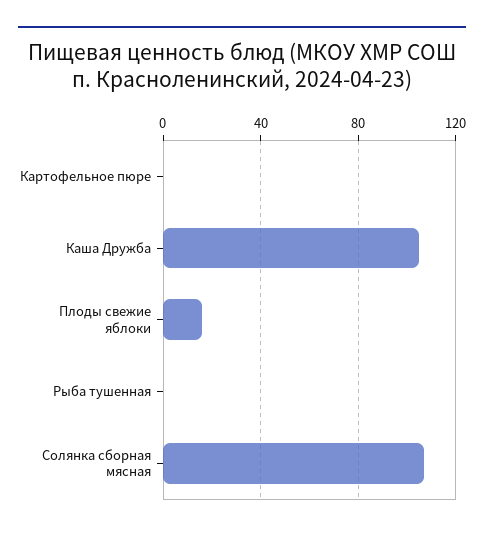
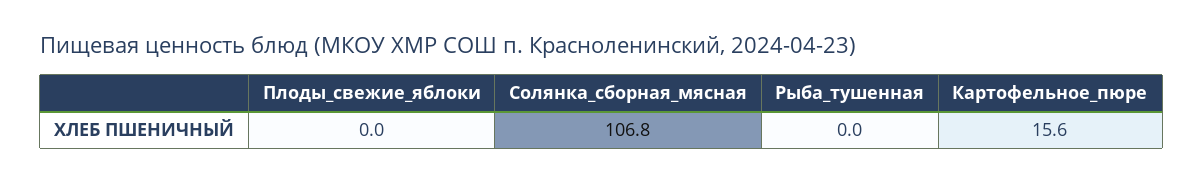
  {
-   "Картофельное пюре": 0,
+   "Картофельное пюре": 15.6,
-   "Каша Дружба": 105,
-   "Плоды свежие яблоки": 15,
+   "Плоды свежие яблоки": 0,
    "Рыба тушенная": 0,
    "Солянка сборная мясная": 106.8
  }

